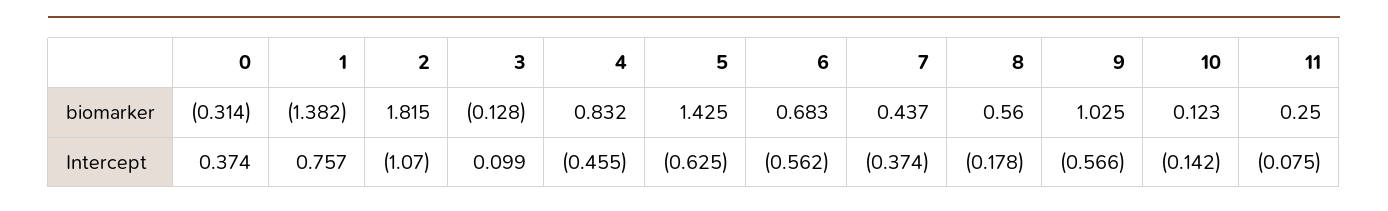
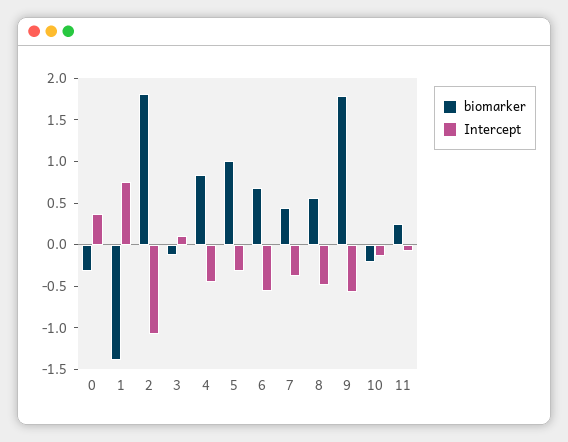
  {
    "biomarker": {
      "0": -0.314,
      "1": -1.382,
      "2": 1.815,
      "3": -0.128,
      "4": 0.832,
-     "5": 1.425,
+     "5": 1,
      "6": 0.683,
      "7": 0.437,
      "8": 0.56,
-     "9": 1.025,
+     "9": 1.8,
-     "10": 0.123,
+     "10": -0.2,
      "11": 0.25
    },
    "Intercept": {
      "0": 0.374,
      "1": 0.757,
      "2": -1.07,
      "3": 0.099,
      "4": -0.455,
-     "5": -0.625,
+     "5": -0.3,
      "6": -0.562,
      "7": -0.374,
-     "8": -0.178,
+     "8": -0.5,
      "9": -0.566,
      "10": -0.142,
      "11": -0.075
    }
  }

